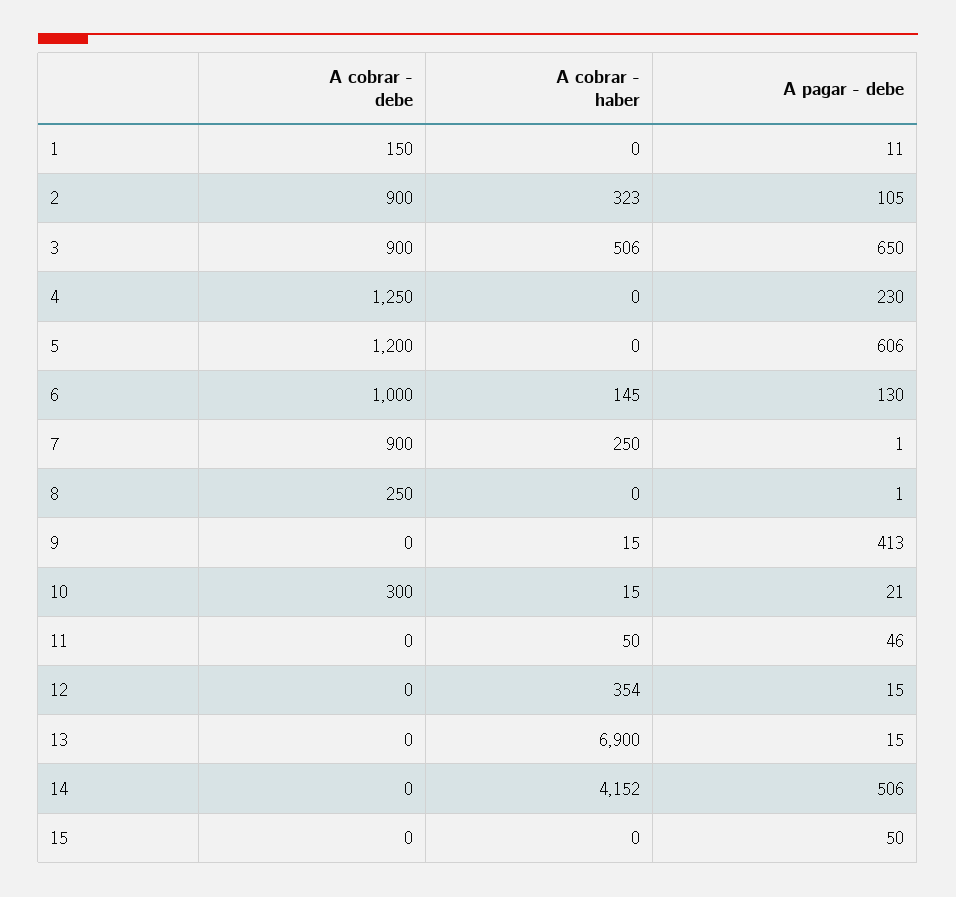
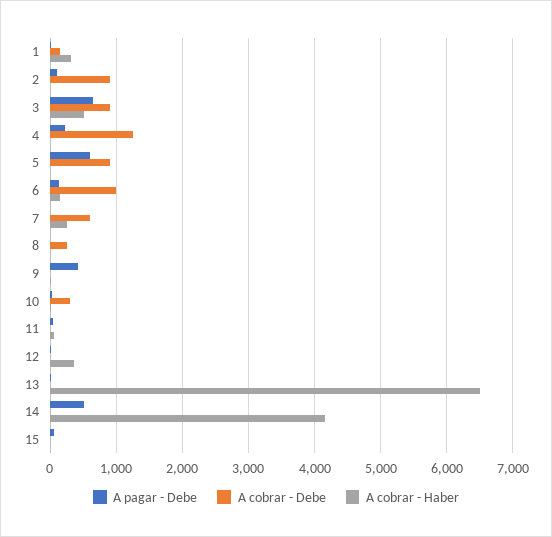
  {
    "A cobrar - debe": {
      "1": 150,
      "2": 900,
      "3": 900,
      "4": 1250,
-     "5": 1200,
+     "5": 900,
      "6": 1000,
-     "7": 900,
+     "7": 600,
      "8": 250,
      "9": 0,
      "10": 300,
      "11": 0,
      "12": 0,
      "13": 0,
      "14": 0,
      "15": 0
    },
    "A cobrar - haber": {
-     "1": 0,
+     "1": 300,
-     "2": 323,
+     "2": 0,
      "3": 506,
      "4": 0,
      "5": 0,
      "6": 145,
      "7": 250,
      "8": 0,
      "9": 15,
      "10": 15,
      "11": 50,
      "12": 354,
-     "13": 6900,
+     "13": 6500,
      "14": 4152,
      "15": 0
    },
    "A pagar - debe": {
      "1": 11,
      "2": 105,
      "3": 650,
      "4": 230,
      "5": 606,
      "6": 130,
      "7": 1,
      "8": 1,
      "9": 413,
      "10": 21,
      "11": 46,
      "12": 15,
      "13": 15,
      "14": 506,
      "15": 50
    }
  }

